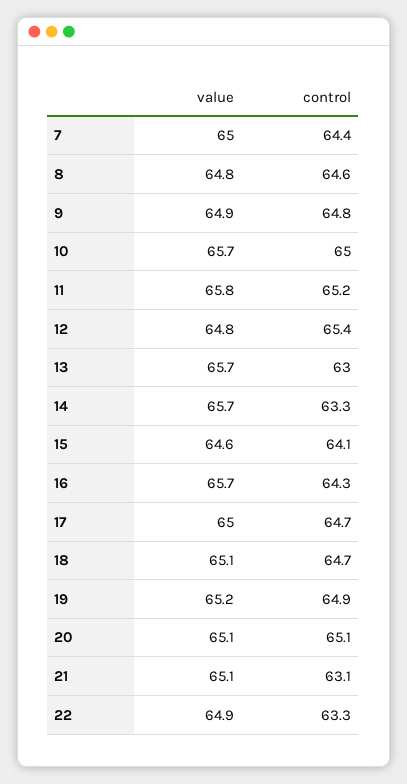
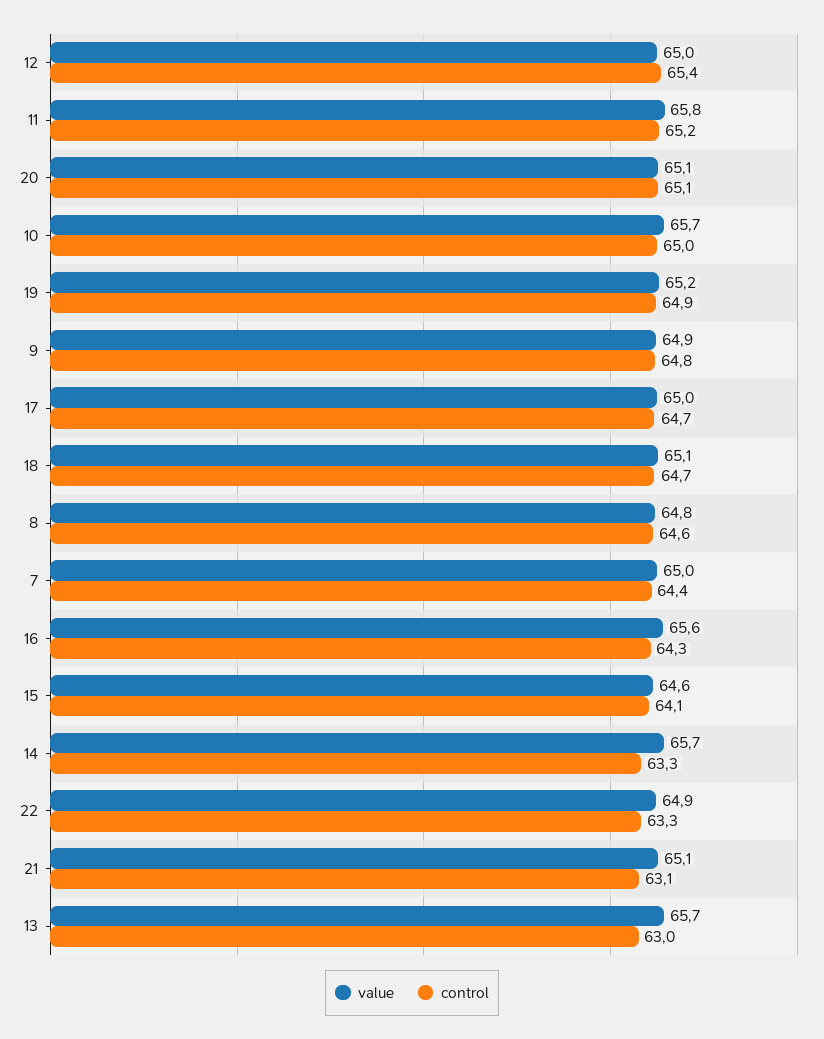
  {
    "value": {
      "7": 65,
      "8": 64.8,
      "9": 64.9,
      "10": 65.7,
      "11": 65.8,
-     "12": 64.8,
+     "12": 65,
      "13": 65.7,
      "14": 65.7,
      "15": 64.6,
-     "16": 65.7,
+     "16": 65.6,
      "17": 65,
      "18": 65.1,
      "19": 65.2,
      "20": 65.1,
      "21": 65.1,
      "22": 64.9
    },
    "control": {
      "7": 64.4,
      "8": 64.6,
      "9": 64.8,
      "10": 65,
      "11": 65.2,
      "12": 65.4,
      "13": 63,
      "14": 63.3,
      "15": 64.1,
      "16": 64.3,
      "17": 64.7,
      "18": 64.7,
      "19": 64.9,
      "20": 65.1,
      "21": 63.1,
      "22": 63.3
    }
  }

